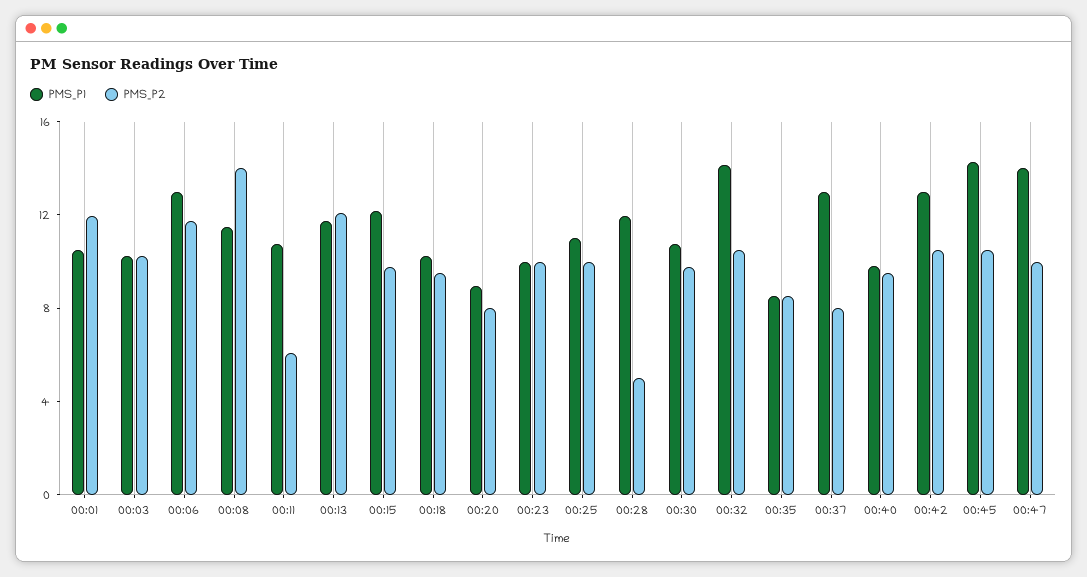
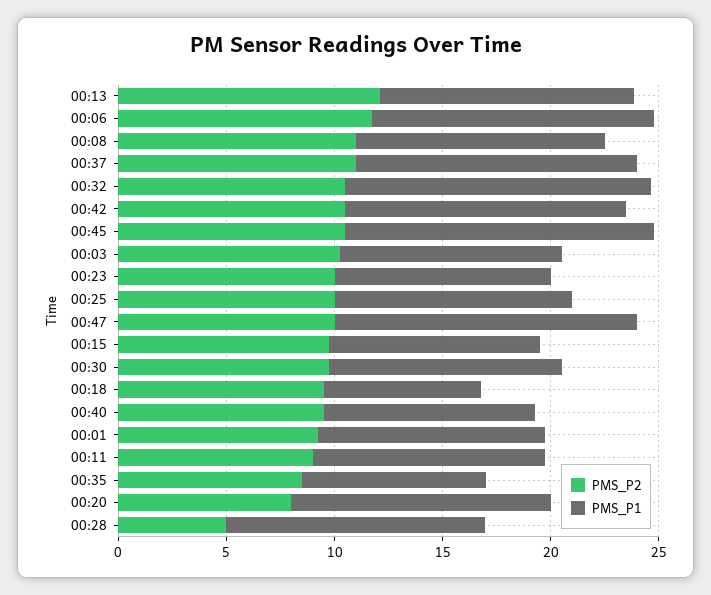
  {
    "PMS_P1": {
      "00:01": 11,
      "00:03": 10,
      "00:06": 13,
      "00:08": 12,
      "00:11": 11,
      "00:13": 12,
-     "00:15": 12,
+     "00:15": 10,
-     "00:18": 10,
+     "00:18": 7,
-     "00:20": 9,
+     "00:20": 12,
      "00:23": 10,
      "00:25": 11,
      "00:28": 12,
      "00:30": 11,
      "00:32": 14,
      "00:35": 9,
      "00:37": 13,
      "00:40": 10,
      "00:42": 13,
      "00:45": 14,
      "00:47": 14
    },
    "PMS_P2": {
-     "00:01": 12,
+     "00:01": 9,
      "00:03": 10,
      "00:06": 12,
-     "00:08": 14,
+     "00:08": 11,
-     "00:11": 6,
+     "00:11": 9,
      "00:13": 12,
      "00:15": 10,
      "00:18": 10,
      "00:20": 8,
      "00:23": 10,
      "00:25": 10,
      "00:28": 5,
      "00:30": 10,
      "00:32": 11,
      "00:35": 9,
-     "00:37": 8,
+     "00:37": 11,
      "00:40": 10,
      "00:42": 11,
      "00:45": 11,
      "00:47": 10
    }
  }

